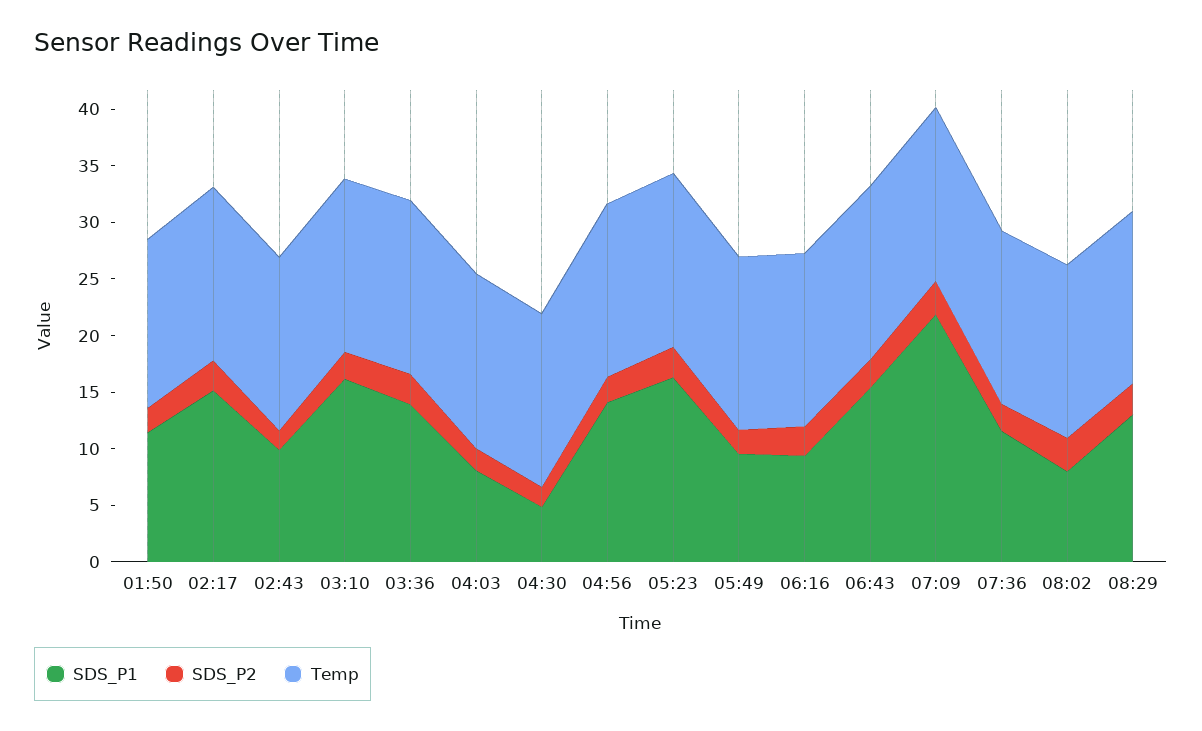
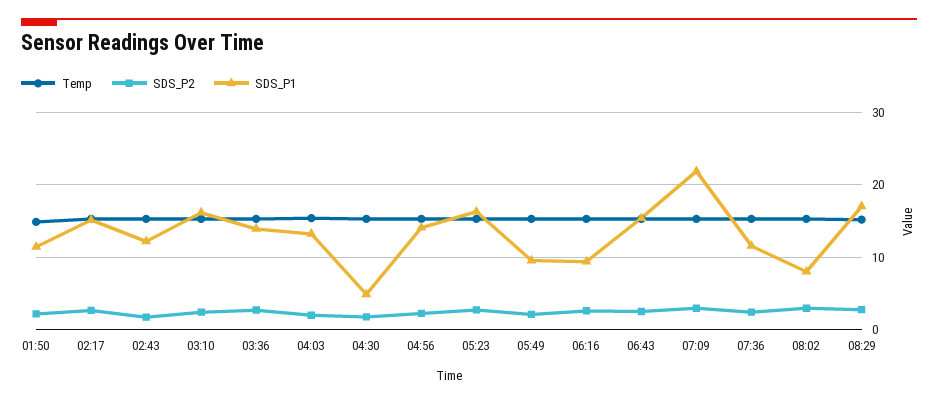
  {
    "SDS_P1": {
      "01:50": 11,
      "02:17": 15,
-     "02:43": 10,
+     "02:43": 12,
      "03:10": 16,
      "03:36": 14,
-     "04:03": 8,
+     "04:03": 13,
      "04:30": 5,
      "04:56": 14,
      "05:23": 16,
      "05:49": 10,
      "06:16": 9,
      "06:43": 15,
      "07:09": 22,
      "07:36": 12,
      "08:02": 8,
-     "08:29": 13
+     "08:29": 17
    },
    "SDS_P2": {
      "01:50": 2,
      "02:17": 3,
      "02:43": 2,
      "03:10": 2,
      "03:36": 3,
      "04:03": 2,
      "04:30": 2,
      "04:56": 2,
      "05:23": 3,
      "05:49": 2,
      "06:16": 3,
      "06:43": 3,
      "07:09": 3,
      "07:36": 2,
      "08:02": 3,
      "08:29": 3
    },
    "Temp": {
      "01:50": 15,
      "02:17": 15,
      "02:43": 15,
      "03:10": 15,
      "03:36": 15,
      "04:03": 15,
      "04:30": 15,
      "04:56": 15,
      "05:23": 15,
      "05:49": 15,
      "06:16": 15,
      "06:43": 15,
      "07:09": 15,
      "07:36": 15,
      "08:02": 15,
      "08:29": 15
    }
  }

